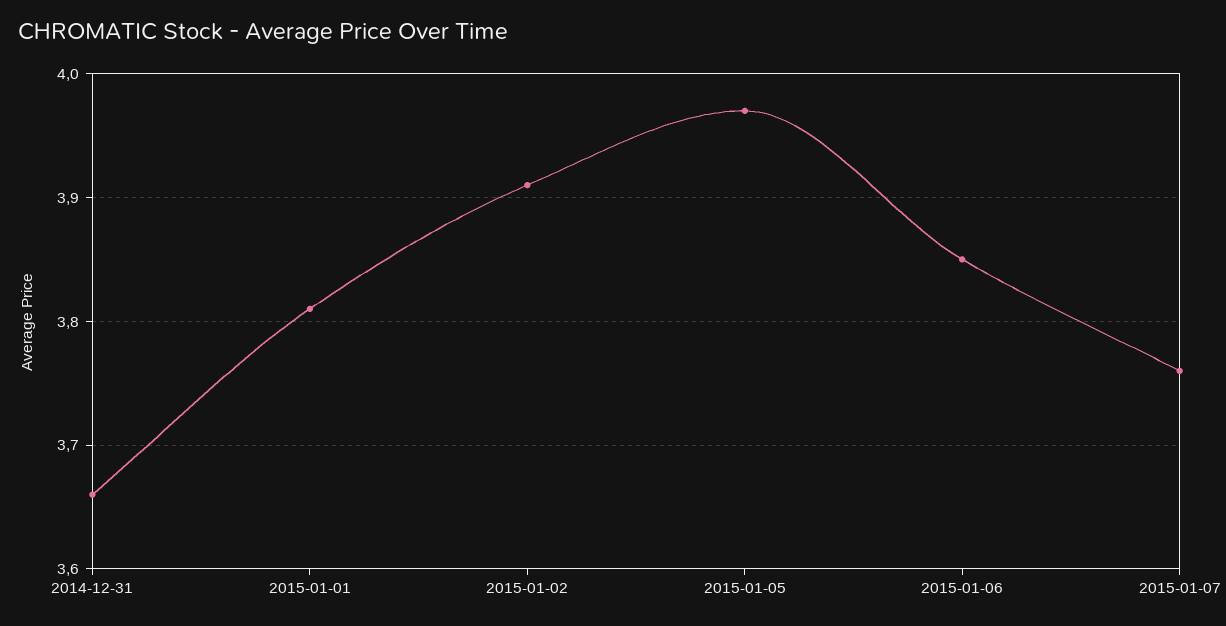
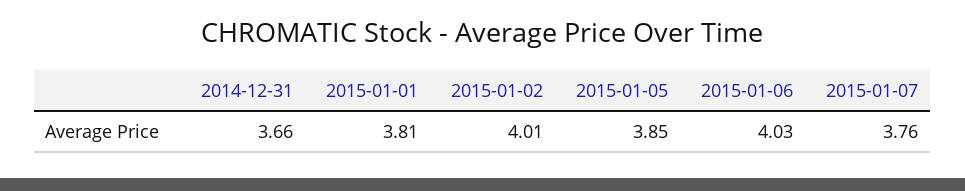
  {
    "2014-12-31": 3.66,
    "2015-01-01": 3.81,
-   "2015-01-02": 3.91,
+   "2015-01-02": 4.01,
-   "2015-01-05": 3.97,
+   "2015-01-05": 3.85,
-   "2015-01-06": 3.85,
+   "2015-01-06": 4.03,
    "2015-01-07": 3.76
  }

